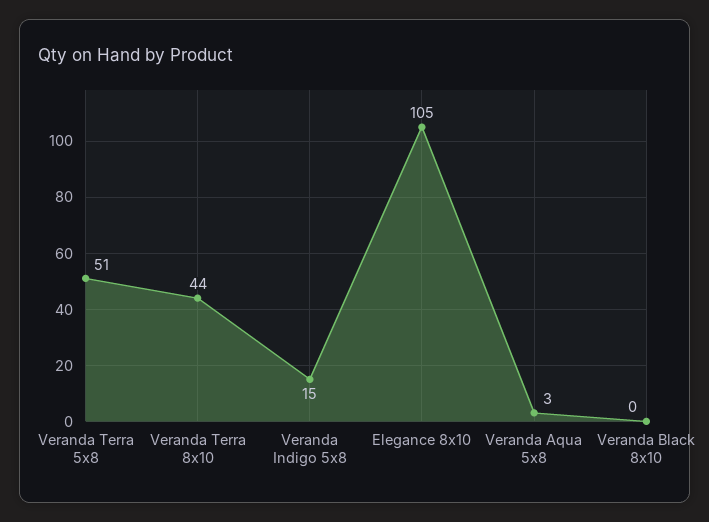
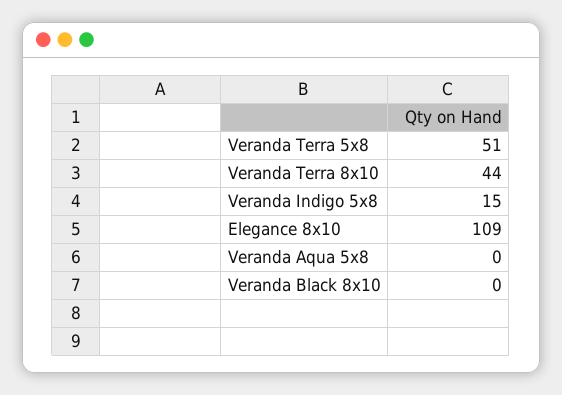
  {
    "Veranda Terra 5x8": 51,
    "Veranda Terra 8x10": 44,
    "Veranda Indigo 5x8": 15,
-   "Elegance 8x10": 105,
+   "Elegance 8x10": 109,
-   "Veranda Aqua 5x8": 3,
+   "Veranda Aqua 5x8": 0,
    "Veranda Black 8x10": 0
  }

